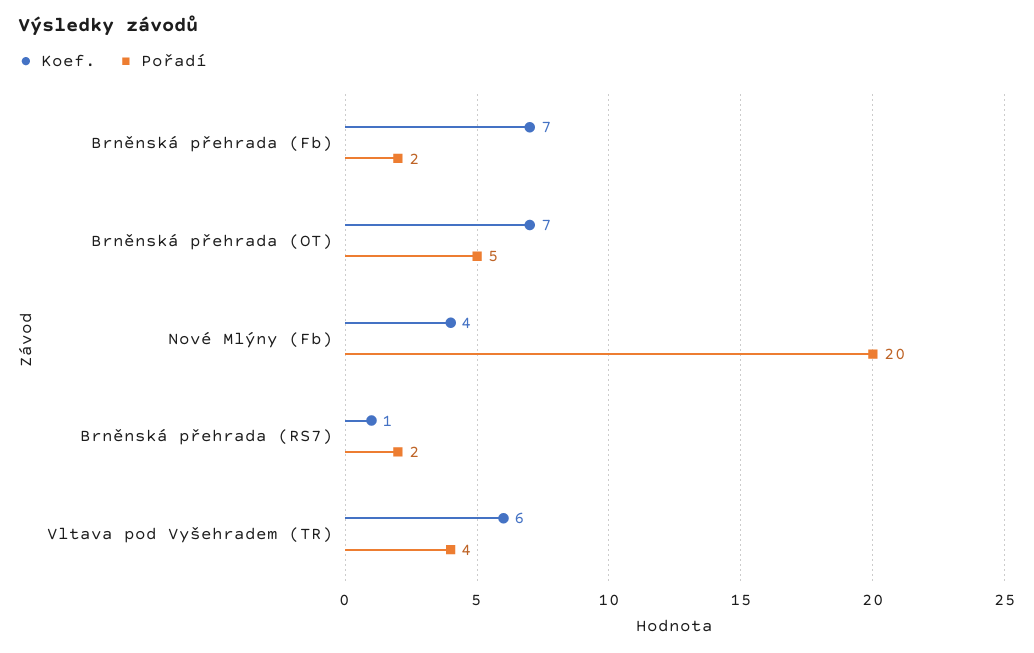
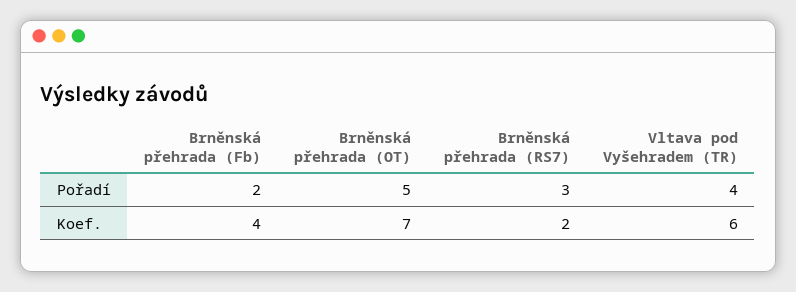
  {
    "Koef.": {
-     "Brněnská přehrada (Fb)": 7,
+     "Brněnská přehrada (Fb)": 4,
      "Brněnská přehrada (OT)": 7,
-     "Nové Mlýny (Fb)": 4,
-     "Brněnská přehrada (RS7)": 1,
+     "Brněnská přehrada (RS7)": 2,
      "Vltava pod Vyšehradem (TR)": 6
    },
    "Pořadí": {
      "Brněnská přehrada (Fb)": 2,
      "Brněnská přehrada (OT)": 5,
-     "Nové Mlýny (Fb)": 20,
-     "Brněnská přehrada (RS7)": 2,
+     "Brněnská přehrada (RS7)": 3,
      "Vltava pod Vyšehradem (TR)": 4
    }
  }

